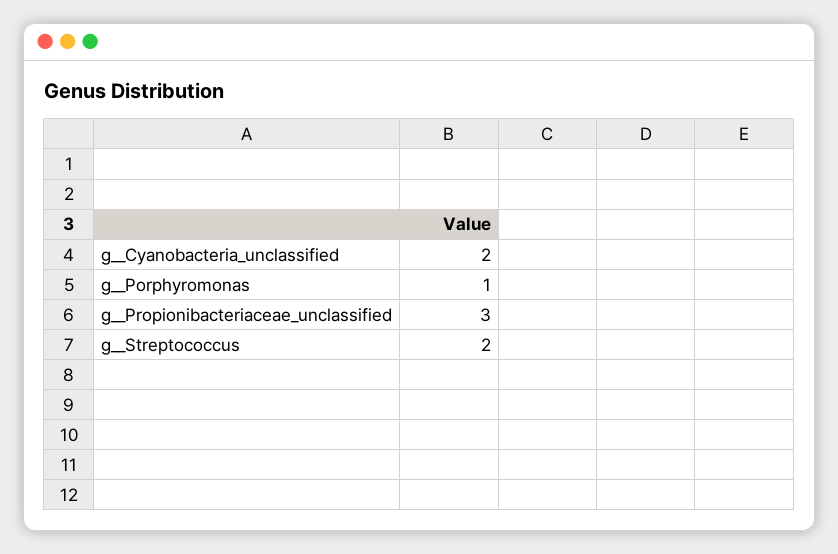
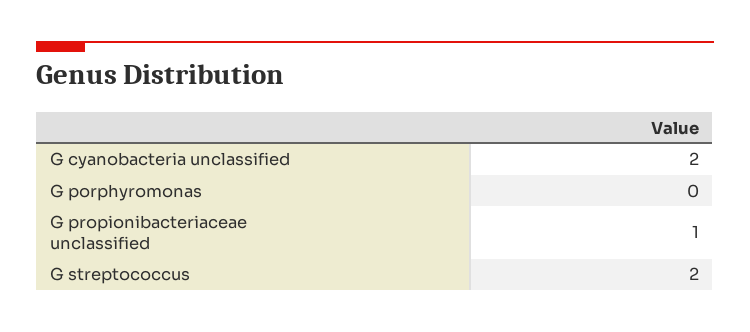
  {
    "g__Cyanobacteria_unclassified": 2,
-   "g__Porphyromonas": 1,
+   "g__Porphyromonas": 0,
-   "g__Propionibacteriaceae_unclassified": 3,
+   "g__Propionibacteriaceae_unclassified": 1,
    "g__Streptococcus": 2
  }

